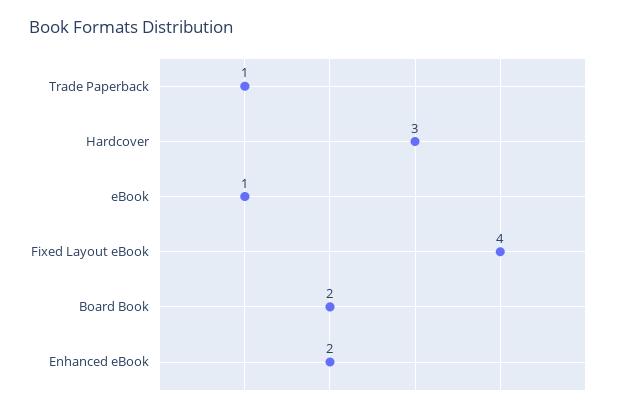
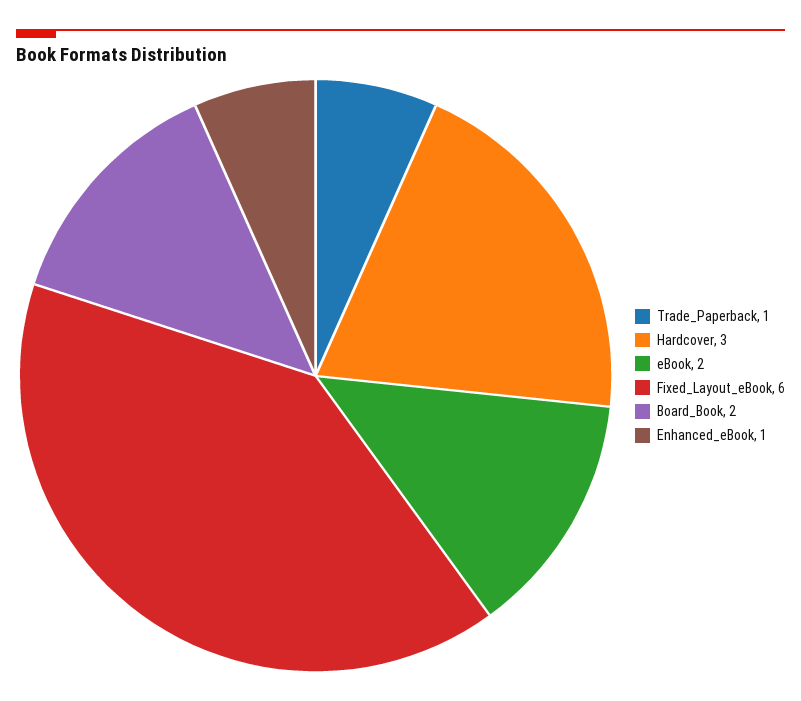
  {
    "Trade Paperback": 1,
    "Hardcover": 3,
-   "eBook": 1,
+   "eBook": 2,
-   "Fixed Layout eBook": 4,
+   "Fixed Layout eBook": 6,
    "Board Book": 2,
-   "Enhanced eBook": 2
+   "Enhanced eBook": 1
  }

